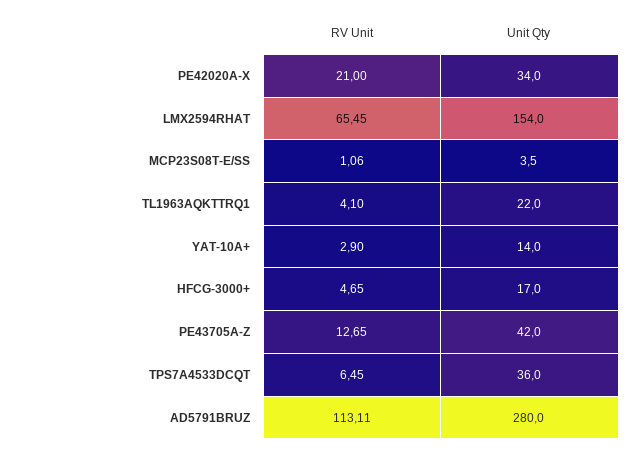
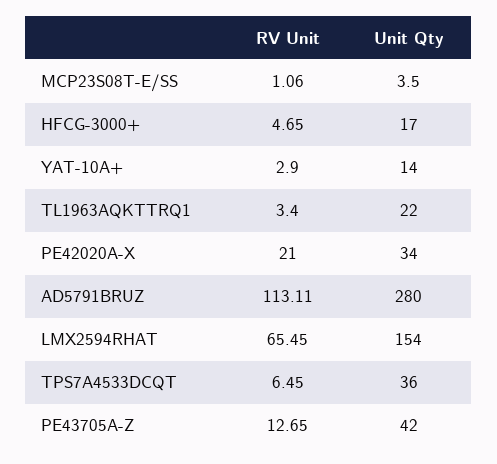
  {
    "RV Unit": {
      "PE42020A-X": 21,
      "LMX2594RHAT": 65.45,
      "MCP23S08T-E/SS": 1.06,
-     "TL1963AQKTTRQ1": 4.1,
+     "TL1963AQKTTRQ1": 3.4,
      "YAT-10A+": 2.9,
      "HFCG-3000+": 4.65,
      "PE43705A-Z": 12.65,
      "TPS7A4533DCQT": 6.45,
      "AD5791BRUZ": 113.11
    },
    "Unit Qty": {
      "PE42020A-X": 34,
      "LMX2594RHAT": 154,
      "MCP23S08T-E/SS": 3.5,
      "TL1963AQKTTRQ1": 22,
      "YAT-10A+": 14,
      "HFCG-3000+": 17,
      "PE43705A-Z": 42,
      "TPS7A4533DCQT": 36,
      "AD5791BRUZ": 280
    }
  }

